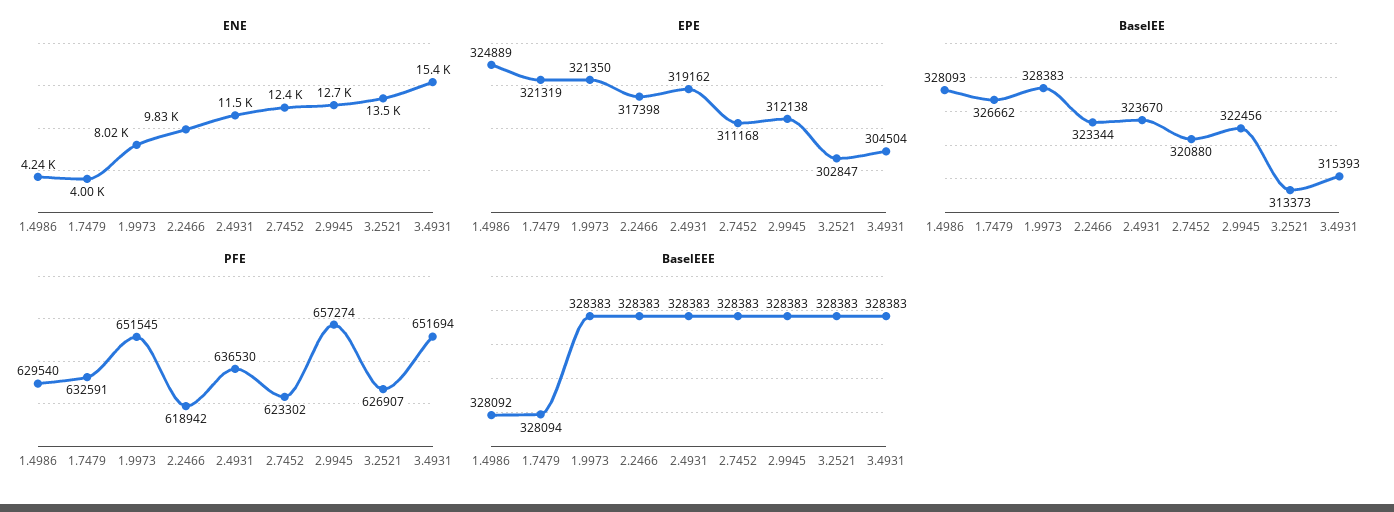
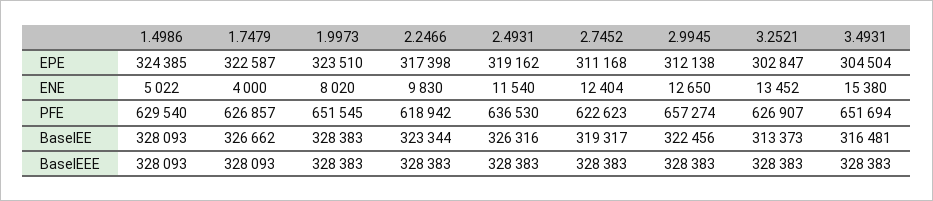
  {
    "ENE": {
-     "1.4986": 4240,
+     "1.4986": 5022,
      "1.7479": 4000,
      "1.9973": 8020,
      "2.2466": 9830,
      "2.4931": 11540,
      "2.7452": 12404,
      "2.9945": 12650,
      "3.2521": 13452,
      "3.4931": 15380
    },
    "EPE": {
-     "1.4986": 324889,
+     "1.4986": 324385,
-     "1.7479": 321319,
+     "1.7479": 322587,
-     "1.9973": 321350,
+     "1.9973": 323510,
      "2.2466": 317398,
      "2.4931": 319162,
      "2.7452": 311168,
      "2.9945": 312138,
      "3.2521": 302847,
      "3.4931": 304504
    },
    "BaselEE": {
      "1.4986": 328093,
      "1.7479": 326662,
      "1.9973": 328383,
      "2.2466": 323344,
-     "2.4931": 323670,
+     "2.4931": 326316,
-     "2.7452": 320880,
+     "2.7452": 319317,
      "2.9945": 322456,
      "3.2521": 313373,
-     "3.4931": 315393
+     "3.4931": 316481
    },
    "PFE": {
      "1.4986": 629540,
-     "1.7479": 632591,
+     "1.7479": 626857,
      "1.9973": 651545,
      "2.2466": 618942,
      "2.4931": 636530,
-     "2.7452": 623302,
+     "2.7452": 622623,
      "2.9945": 657274,
      "3.2521": 626907,
      "3.4931": 651694
    },
    "BaselEEE": {
-     "1.4986": 328092,
+     "1.4986": 328093,
-     "1.7479": 328094,
+     "1.7479": 328093,
      "1.9973": 328383,
      "2.2466": 328383,
      "2.4931": 328383,
      "2.7452": 328383,
      "2.9945": 328383,
      "3.2521": 328383,
      "3.4931": 328383
    }
  }

